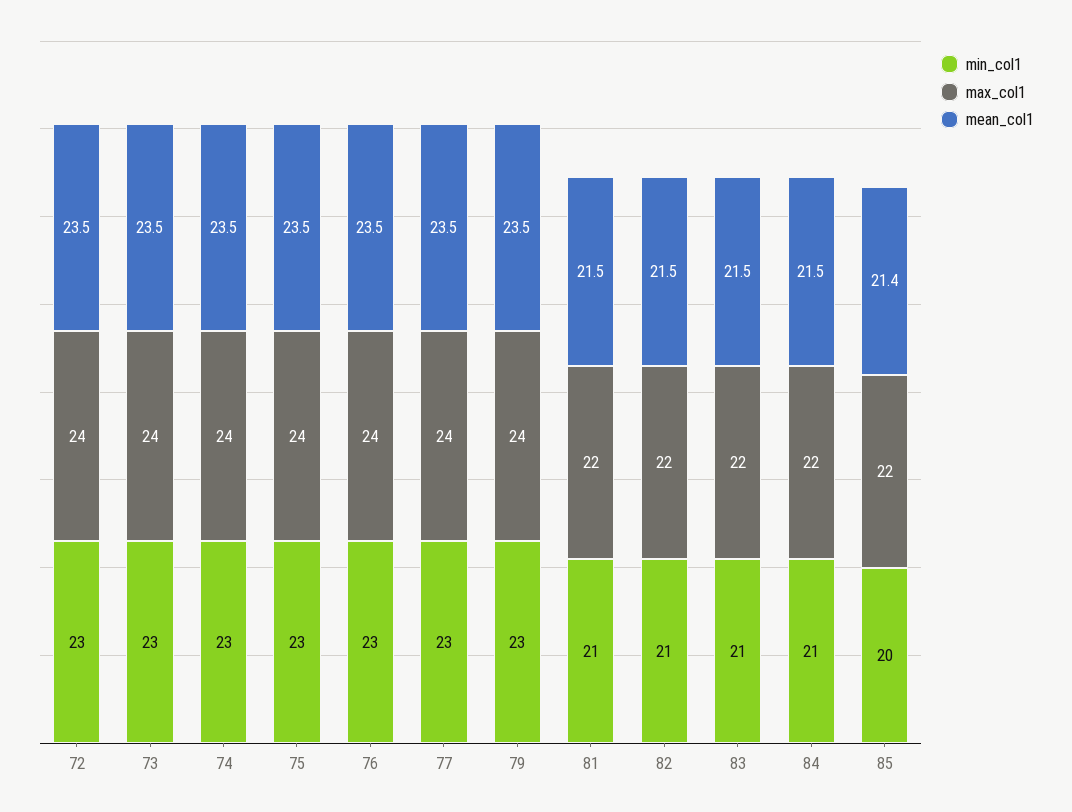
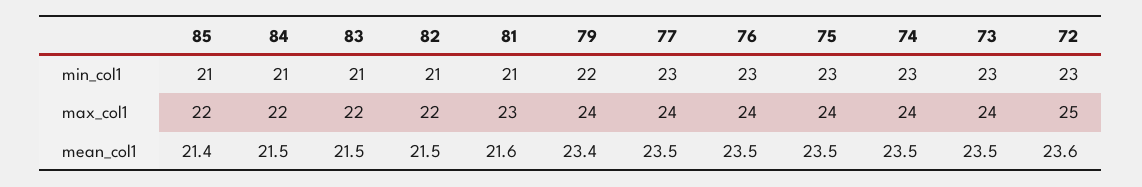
  {
    "min_col1": {
      "72": 23,
      "73": 23,
      "74": 23,
      "75": 23,
      "76": 23,
      "77": 23,
-     "79": 23,
+     "79": 22,
      "81": 21,
      "82": 21,
      "83": 21,
      "84": 21,
-     "85": 20
+     "85": 21
    },
    "max_col1": {
-     "72": 24,
+     "72": 25,
      "73": 24,
      "74": 24,
      "75": 24,
      "76": 24,
      "77": 24,
      "79": 24,
-     "81": 22,
+     "81": 23,
      "82": 22,
      "83": 22,
      "84": 22,
      "85": 22
    },
    "mean_col1": {
-     "72": 23.5,
+     "72": 23.6,
      "73": 23.5,
      "74": 23.5,
      "75": 23.5,
      "76": 23.5,
      "77": 23.5,
-     "79": 23.5,
+     "79": 23.4,
-     "81": 21.5,
+     "81": 21.6,
      "82": 21.5,
      "83": 21.5,
      "84": 21.5,
      "85": 21.4
    }
  }

